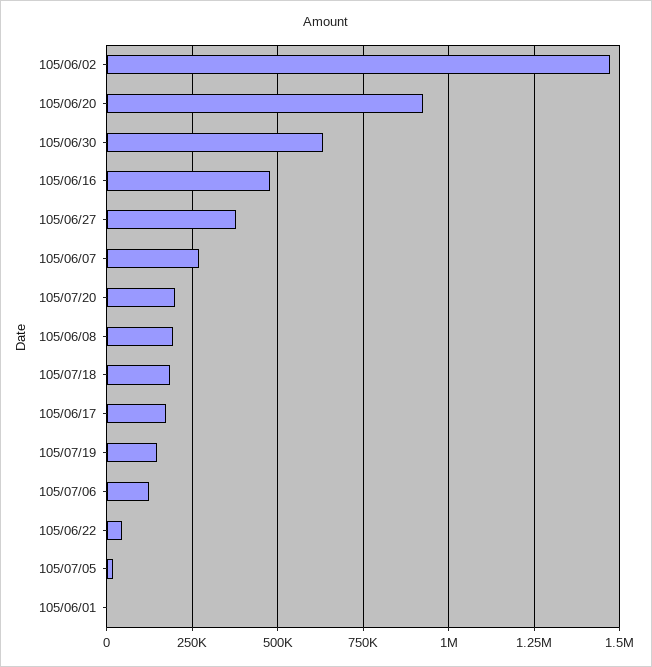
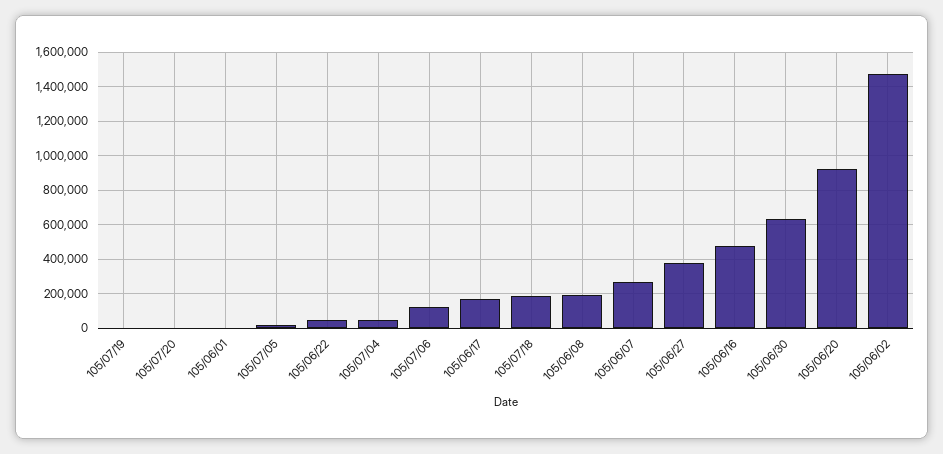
  {
    "105/06/02": 1475000,
    "105/06/20": 925000,
    "105/06/30": 625000,
    "105/06/16": 475000,
    "105/06/27": 375000,
    "105/06/07": 275000,
-   "105/07/20": 200000,
+   "105/07/20": 0,
    "105/06/08": 200000,
    "105/07/18": 175000,
    "105/06/17": 175000,
-   "105/07/19": 150000,
+   "105/07/19": 0,
    "105/07/06": 125000,
    "105/06/22": 50000,
    "105/07/05": 25000,
-   "105/06/01": 0
+   "105/06/01": 0,
+   "105/07/04": 50000
  }

